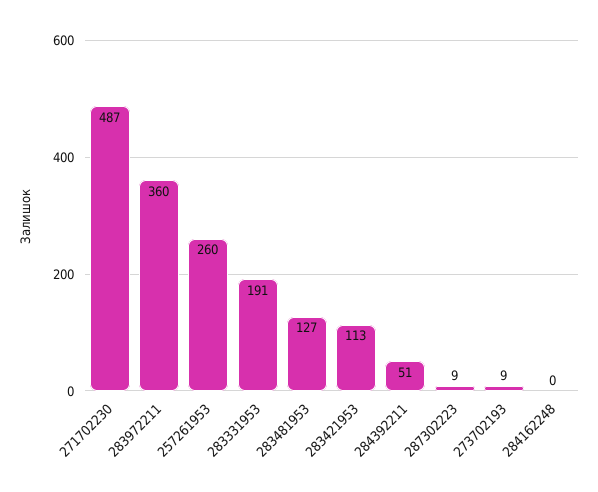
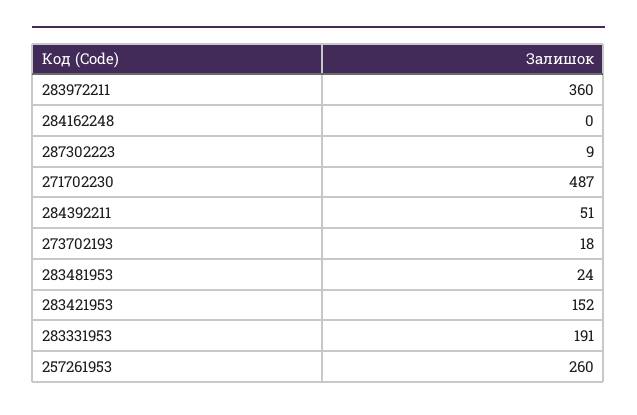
  {
    "271702230": 487,
    "283972211": 360,
    "257261953": 260,
    "283331953": 191,
-   "283481953": 127,
+   "283481953": 24,
-   "283421953": 113,
+   "283421953": 152,
    "284392211": 51,
    "287302223": 9,
-   "273702193": 9,
+   "273702193": 18,
    "284162248": 0
  }

